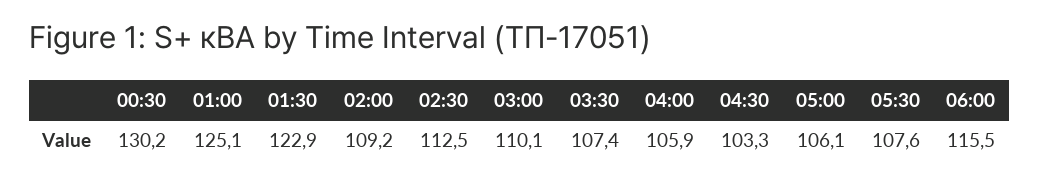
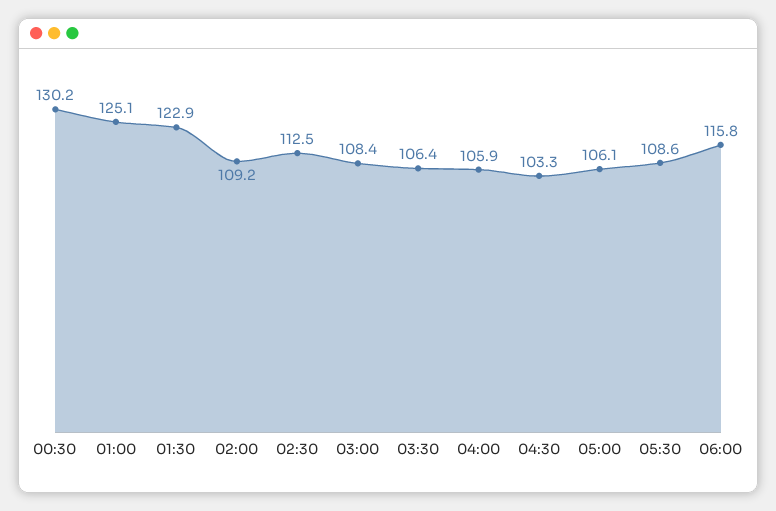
  {
    "00:30": 130.2,
    "01:00": 125.1,
    "01:30": 122.9,
    "02:00": 109.2,
    "02:30": 112.5,
-   "03:00": 110.1,
+   "03:00": 108.4,
-   "03:30": 107.4,
+   "03:30": 106.4,
    "04:00": 105.9,
    "04:30": 103.3,
    "05:00": 106.1,
-   "05:30": 107.6,
+   "05:30": 108.6,
-   "06:00": 115.5
+   "06:00": 115.8
  }

